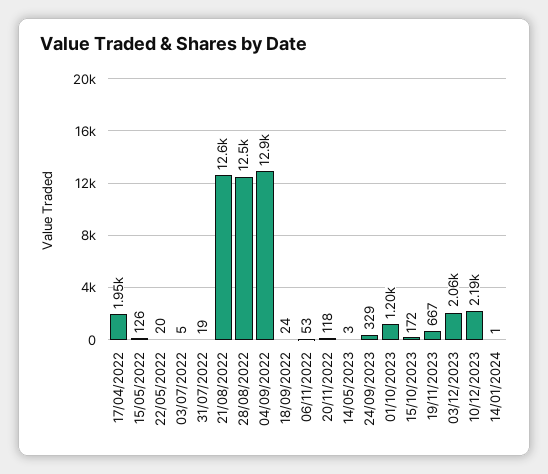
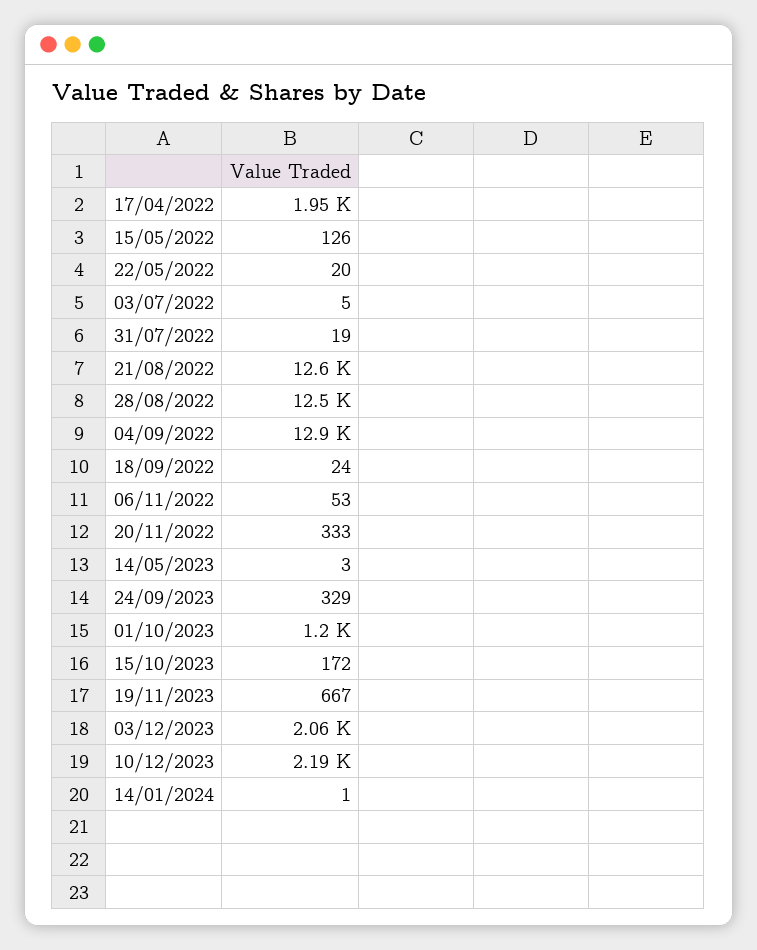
  {
    "17/04/2022": 1950,
    "15/05/2022": 126,
    "22/05/2022": 20,
    "03/07/2022": 5,
    "31/07/2022": 19,
    "21/08/2022": 12600,
    "28/08/2022": 12500,
    "04/09/2022": 12900,
    "18/09/2022": 24,
    "06/11/2022": 53,
-   "20/11/2022": 118,
+   "20/11/2022": 333,
    "14/05/2023": 3,
    "24/09/2023": 329,
    "01/10/2023": 1200,
    "15/10/2023": 172,
    "19/11/2023": 667,
    "03/12/2023": 2060,
    "10/12/2023": 2190,
    "14/01/2024": 1
  }

